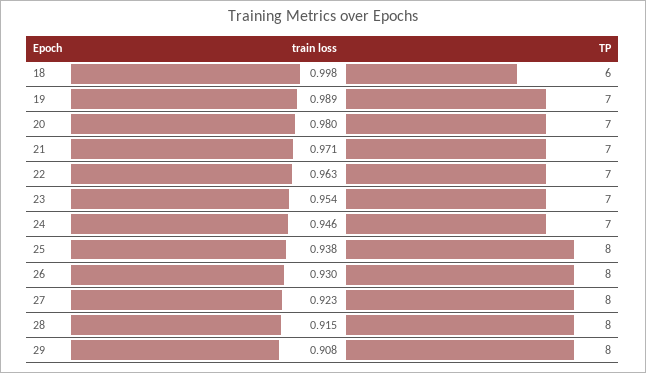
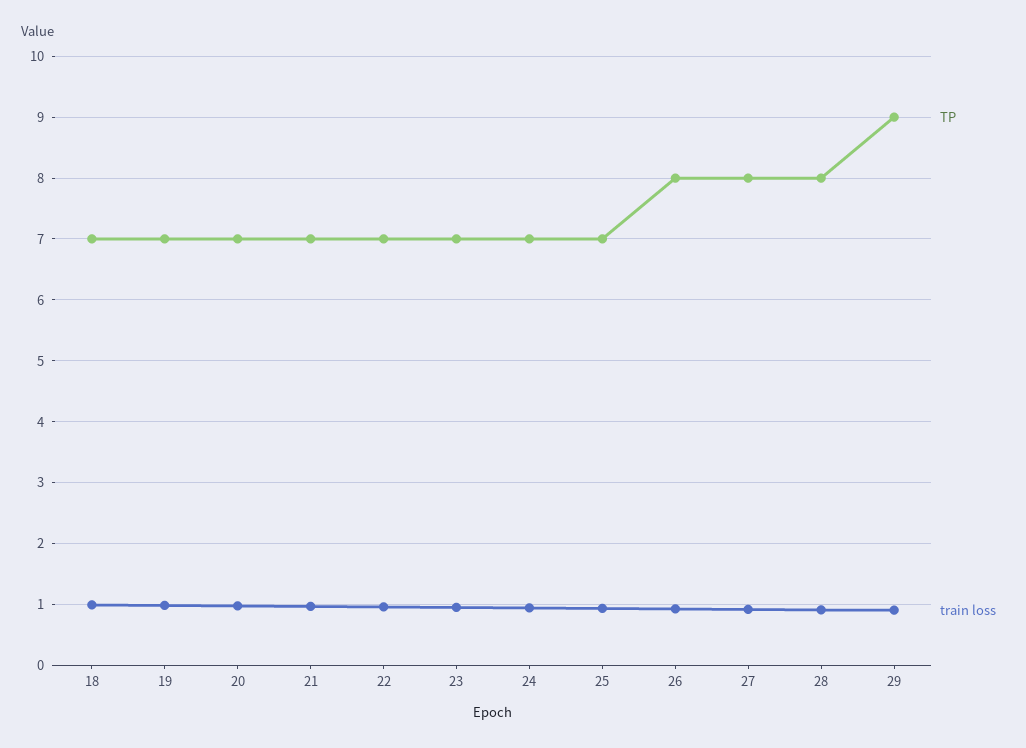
  {
    "train loss": {
      "18": 0.998,
      "19": 0.989,
      "20": 0.98,
      "21": 0.971,
      "22": 0.963,
      "23": 0.954,
      "24": 0.946,
      "25": 0.938,
      "26": 0.93,
      "27": 0.923,
      "28": 0.915,
      "29": 0.908
    },
    "TP": {
-     "18": 6,
+     "18": 7,
      "19": 7,
      "20": 7,
      "21": 7,
      "22": 7,
      "23": 7,
      "24": 7,
-     "25": 8,
+     "25": 7,
      "26": 8,
      "27": 8,
      "28": 8,
-     "29": 8
+     "29": 9
    }
  }

